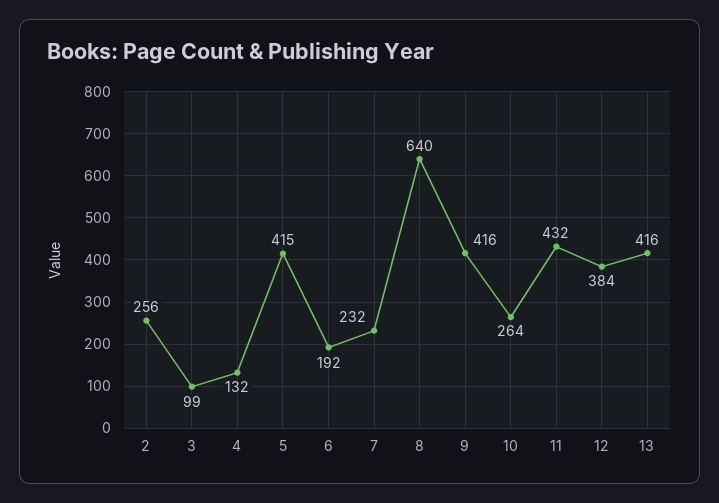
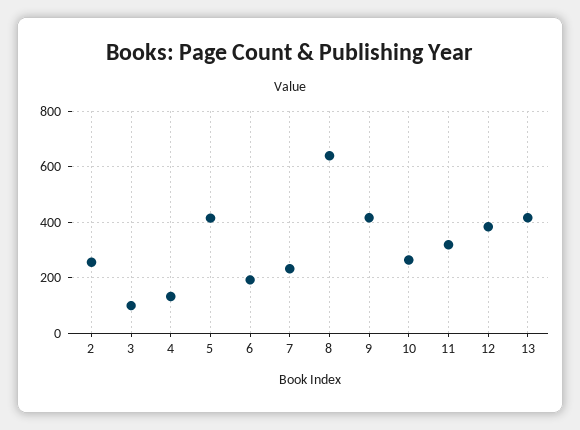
  {
    "2": 256,
    "3": 99,
    "4": 132,
    "5": 415,
    "6": 192,
    "7": 232,
    "8": 640,
    "9": 416,
    "10": 264,
-   "11": 432,
+   "11": 325,
    "12": 384,
    "13": 416
  }

